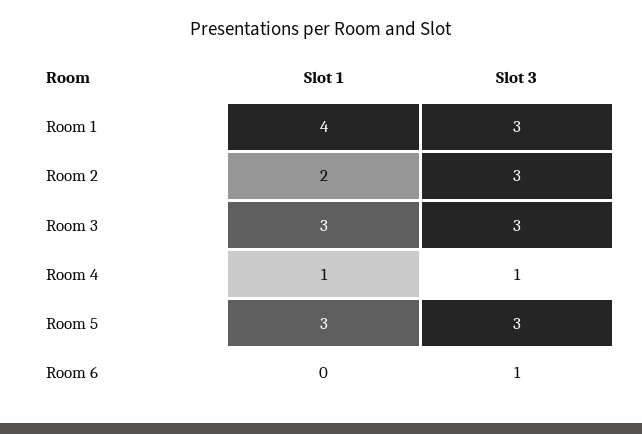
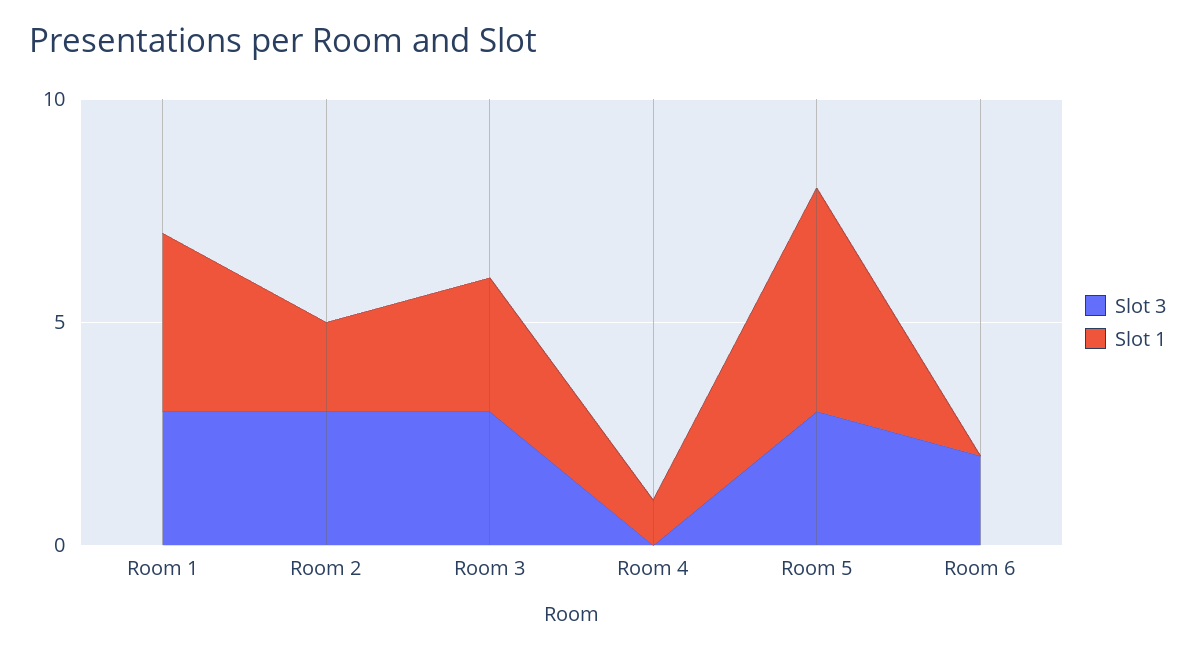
  {
    "Slot 1": {
      "Room 1": 4,
      "Room 2": 2,
      "Room 3": 3,
      "Room 4": 1,
-     "Room 5": 3,
+     "Room 5": 5,
      "Room 6": 0
    },
    "Slot 3": {
      "Room 1": 3,
      "Room 2": 3,
      "Room 3": 3,
-     "Room 4": 1,
+     "Room 4": 0,
      "Room 5": 3,
-     "Room 6": 1
+     "Room 6": 2
    }
  }

